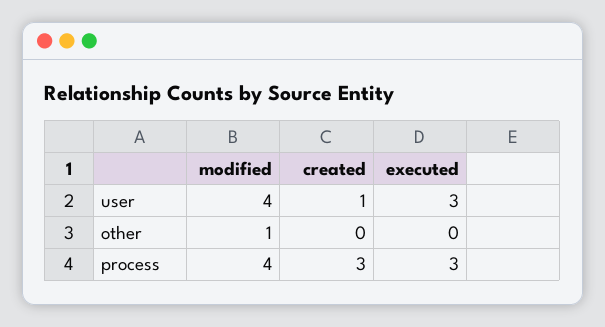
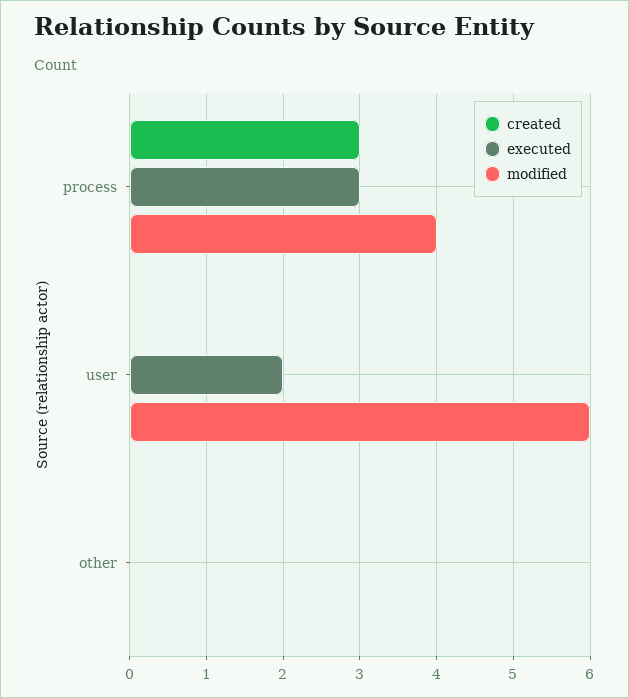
  {
    "modified": {
-     "user": 4,
+     "user": 6,
-     "other": 1,
+     "other": 0,
      "process": 4
    },
    "created": {
-     "user": 1,
+     "user": 0,
      "other": 0,
      "process": 3
    },
    "executed": {
-     "user": 3,
+     "user": 2,
      "other": 0,
      "process": 3
    }
  }

